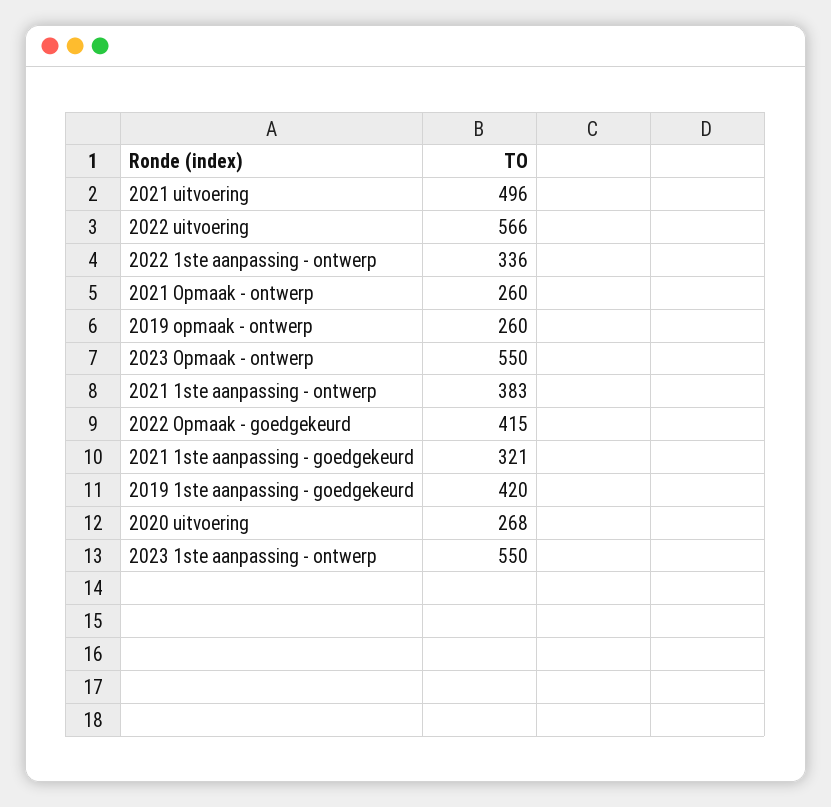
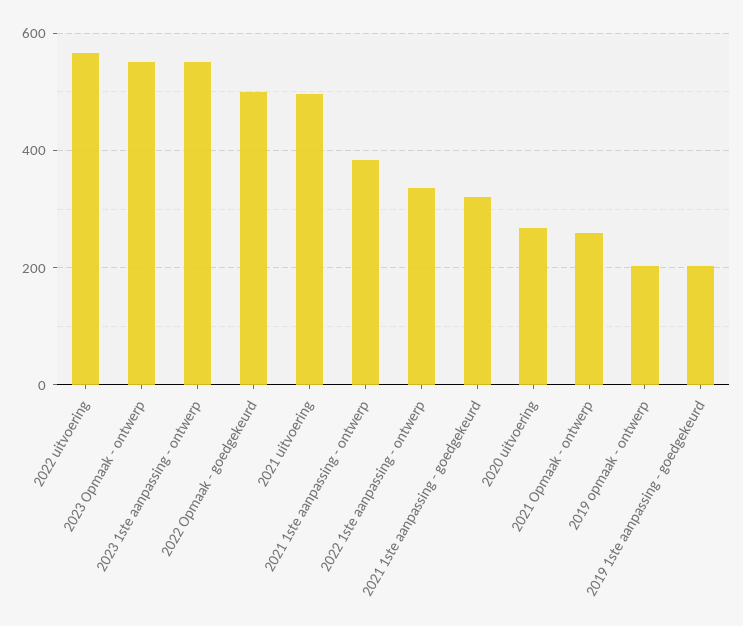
  {
    "2021 uitvoering": 496,
    "2022 uitvoering": 566,
    "2022 1ste aanpassing - ontwerp": 336,
    "2021 Opmaak - ontwerp": 260,
-   "2019 opmaak - ontwerp": 260,
+   "2019 opmaak - ontwerp": 200,
    "2023 Opmaak - ontwerp": 550,
    "2021 1ste aanpassing - ontwerp": 383,
-   "2022 Opmaak - goedgekeurd": 415,
+   "2022 Opmaak - goedgekeurd": 500,
    "2021 1ste aanpassing - goedgekeurd": 321,
-   "2019 1ste aanpassing - goedgekeurd": 420,
+   "2019 1ste aanpassing - goedgekeurd": 200,
    "2020 uitvoering": 268,
    "2023 1ste aanpassing - ontwerp": 550
  }

